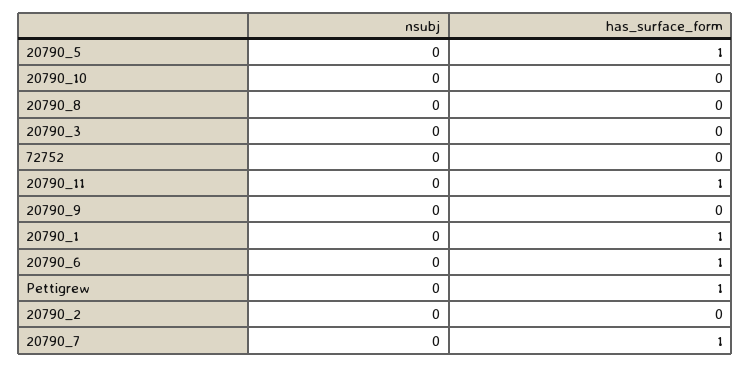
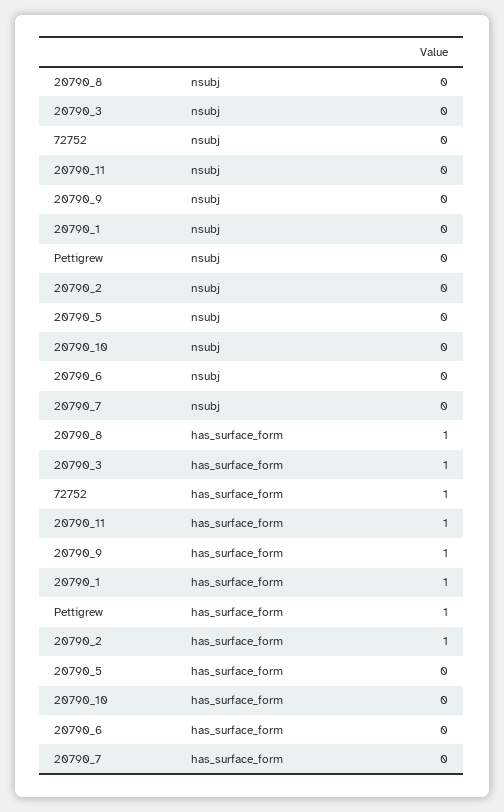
  {
    "nsubj": {
      "20790_5": 0,
      "20790_10": 0,
      "20790_8": 0,
      "20790_3": 0,
      "72752": 0,
      "20790_11": 0,
      "20790_9": 0,
      "20790_1": 0,
      "20790_6": 0,
      "Pettigrew": 0,
      "20790_2": 0,
      "20790_7": 0
    },
    "has_surface_form": {
-     "20790_5": 1,
+     "20790_5": 0,
      "20790_10": 0,
-     "20790_8": 0,
+     "20790_8": 1,
-     "20790_3": 0,
+     "20790_3": 1,
-     "72752": 0,
+     "72752": 1,
      "20790_11": 1,
-     "20790_9": 0,
+     "20790_9": 1,
      "20790_1": 1,
-     "20790_6": 1,
+     "20790_6": 0,
      "Pettigrew": 1,
-     "20790_2": 0,
+     "20790_2": 1,
-     "20790_7": 1
+     "20790_7": 0
    }
  }

